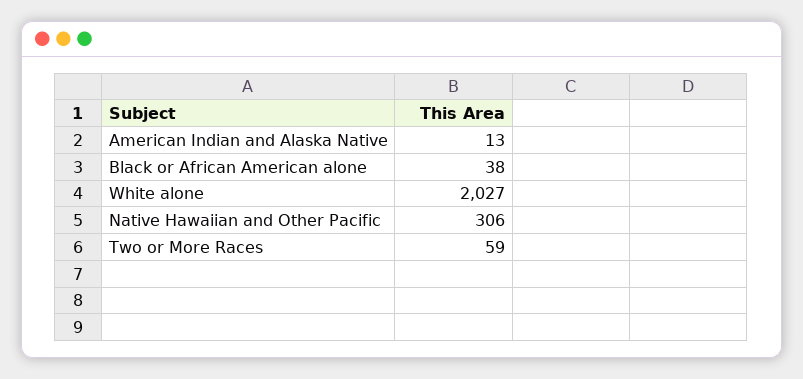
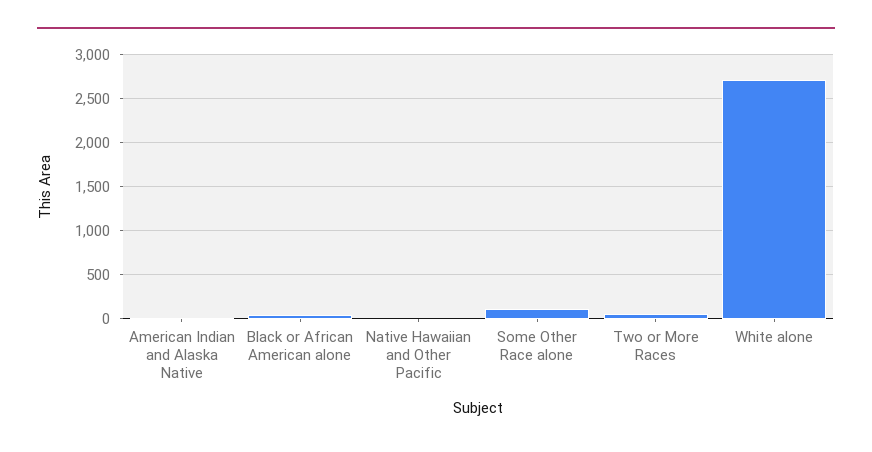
  {
    "American Indian and Alaska Native": 13,
    "Black or African American alone": 38,
-   "White alone": 2027,
+   "White alone": 2700,
-   "Native Hawaiian and Other Pacific": 306,
+   "Native Hawaiian and Other Pacific": 0,
-   "Two or More Races": 59
+   "Two or More Races": 59,
+   "Some Other Race alone": 100
  }

